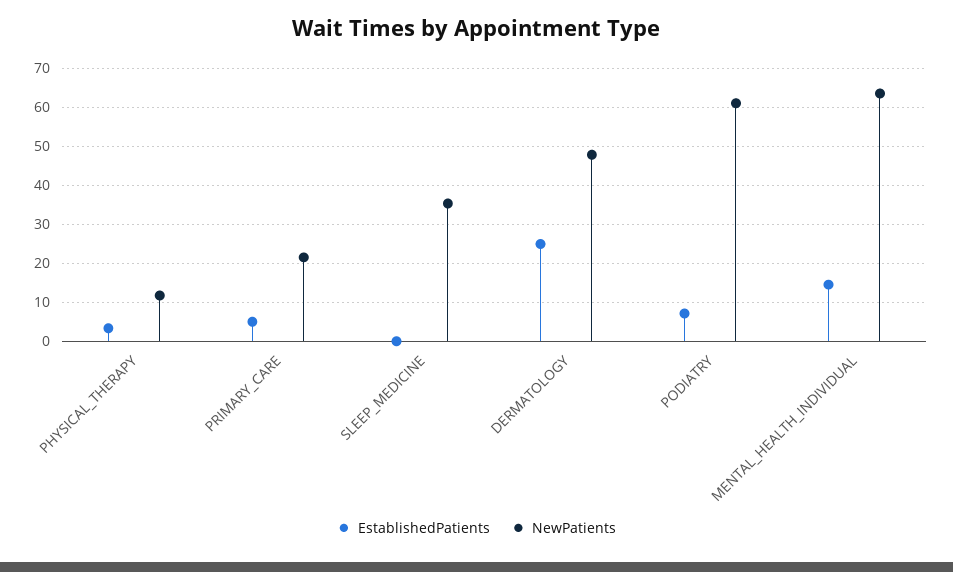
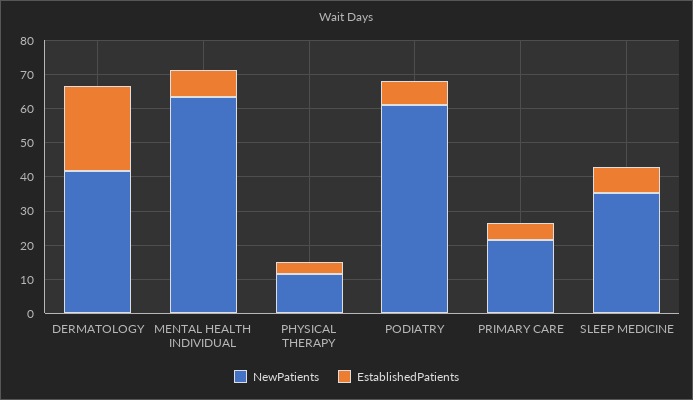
  {
    "EstablishedPatients": {
      "PHYSICAL_THERAPY": 4,
      "PRIMARY_CARE": 6,
-     "SLEEP_MEDICINE": 0,
+     "SLEEP_MEDICINE": 7.5,
      "DERMATOLOGY": 24,
      "PODIATRY": 8,
-     "MENTAL_HEALTH_INDIVIDUAL": 14
+     "MENTAL_HEALTH_INDIVIDUAL": 7.5
    },
    "NewPatients": {
      "PHYSICAL_THERAPY": 12,
      "PRIMARY_CARE": 22,
      "SLEEP_MEDICINE": 36,
-     "DERMATOLOGY": 48,
+     "DERMATOLOGY": 42.5,
      "PODIATRY": 62,
      "MENTAL_HEALTH_INDIVIDUAL": 64
    }
  }

